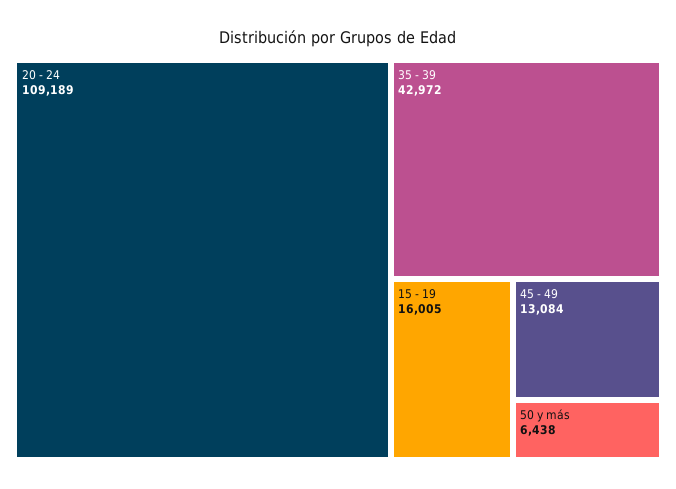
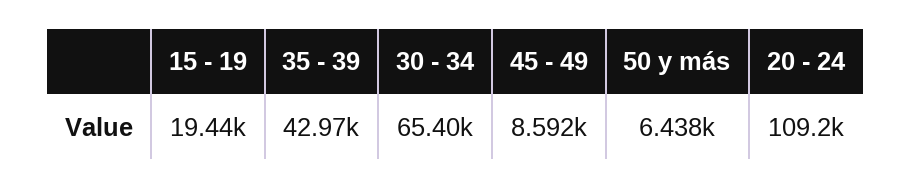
  {
    "20 - 24": 109189,
    "35 - 39": 42972,
-   "15 - 19": 16005,
+   "15 - 19": 19440,
-   "45 - 49": 13084,
+   "45 - 49": 8592,
-   "50 y más": 6438
+   "50 y más": 6438,
+   "30 - 34": 65400
  }

